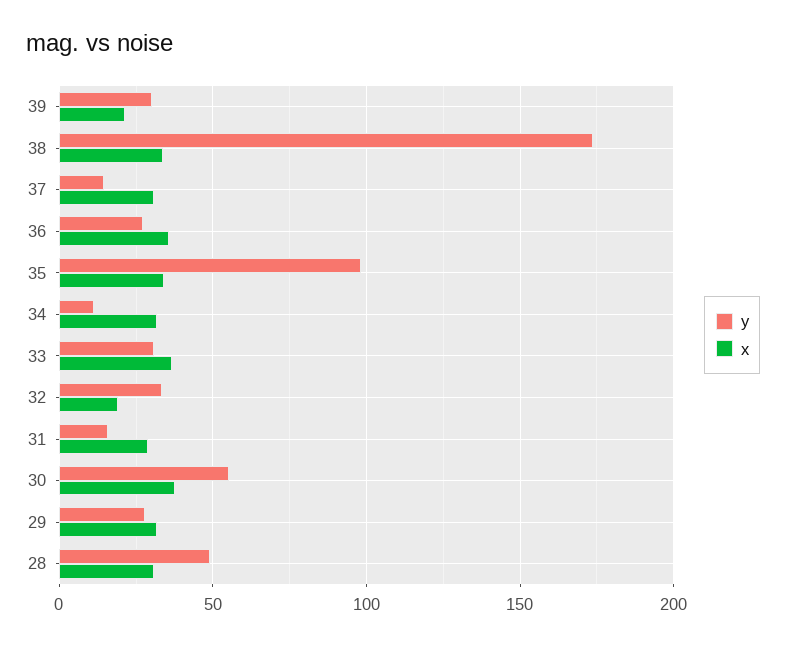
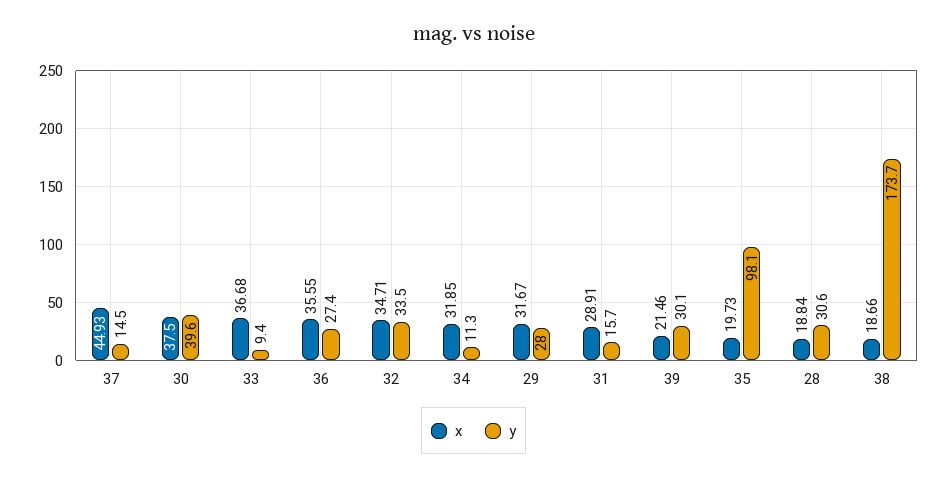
  {
    "y": {
      "39": 30.1,
      "38": 173.7,
      "37": 14.5,
      "36": 27.4,
      "35": 98.1,
      "34": 11.3,
-     "33": 30,
+     "33": 9.4,
      "32": 33.5,
      "31": 15.7,
-     "30": 55,
+     "30": 39.6,
      "29": 28,
-     "28": 50
+     "28": 30.6
    },
    "x": {
      "39": 21.46,
-     "38": 35,
+     "38": 18.66,
-     "37": 30,
+     "37": 44.93,
      "36": 35.55,
-     "35": 35,
+     "35": 19.73,
      "34": 31.85,
      "33": 36.68,
-     "32": 20,
+     "32": 34.71,
      "31": 28.91,
      "30": 37.5,
      "29": 31.67,
-     "28": 30
+     "28": 18.84
    }
  }

